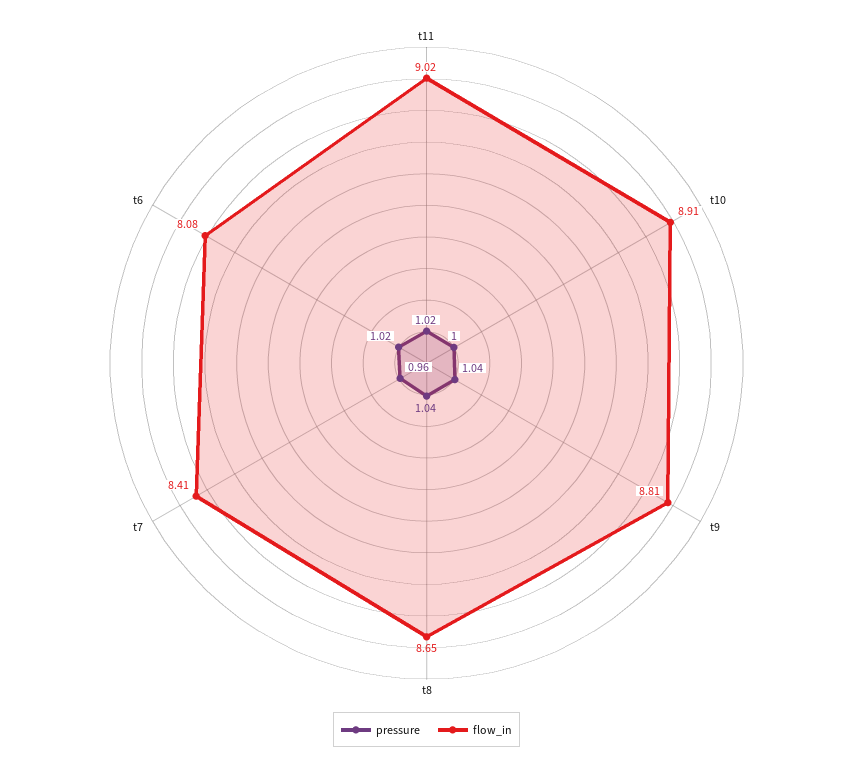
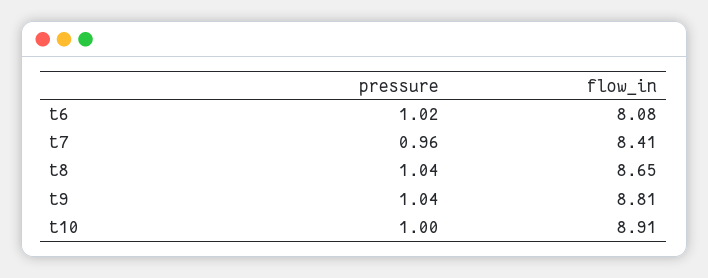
  {
    "pressure": {
-     "t11": 1.02,
      "t10": 1,
      "t9": 1.04,
      "t8": 1.04,
      "t7": 0.96,
      "t6": 1.02
    },
    "flow_in": {
-     "t11": 9.02,
      "t10": 8.91,
      "t9": 8.81,
      "t8": 8.65,
      "t7": 8.41,
      "t6": 8.08
    }
  }

